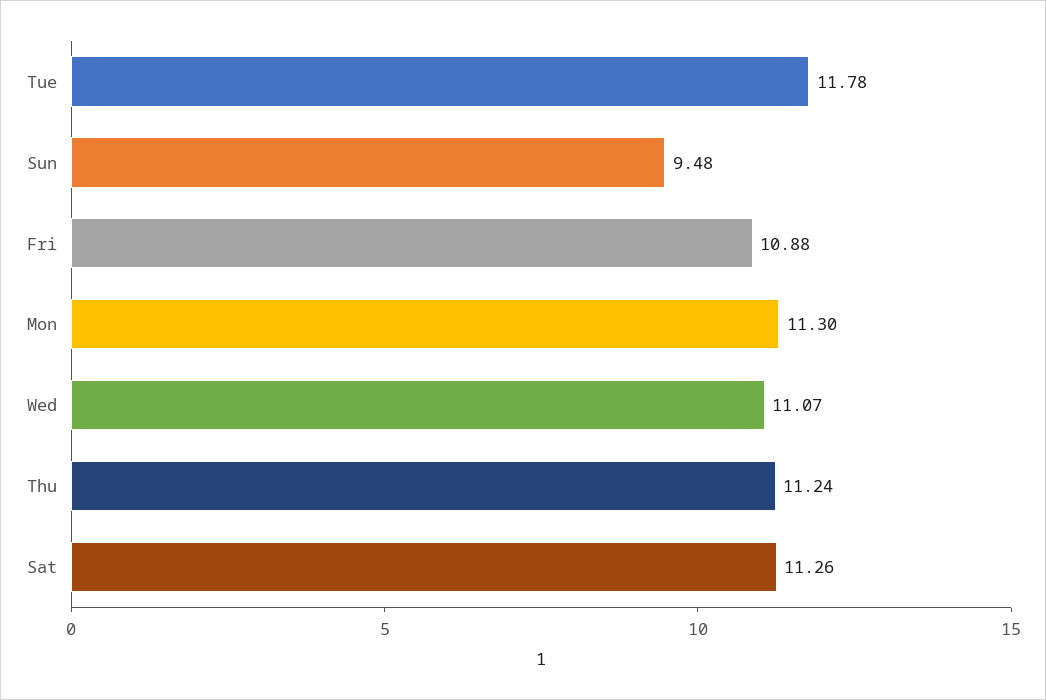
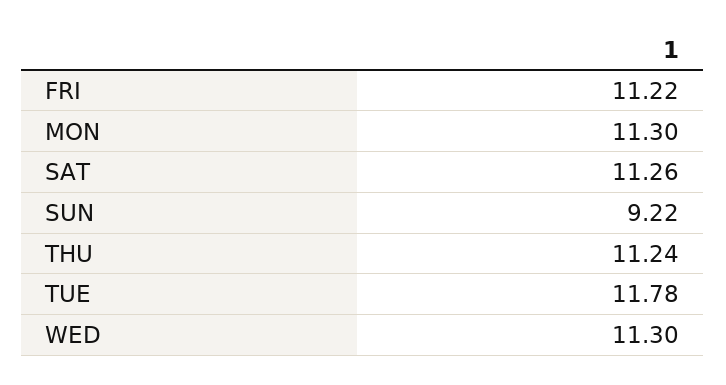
  {
    "Tue": 11.78,
-   "Sun": 9.48,
+   "Sun": 9.22,
-   "Fri": 10.88,
+   "Fri": 11.22,
    "Mon": 11.3,
-   "Wed": 11.07,
+   "Wed": 11.3,
    "Thu": 11.24,
    "Sat": 11.26
  }

